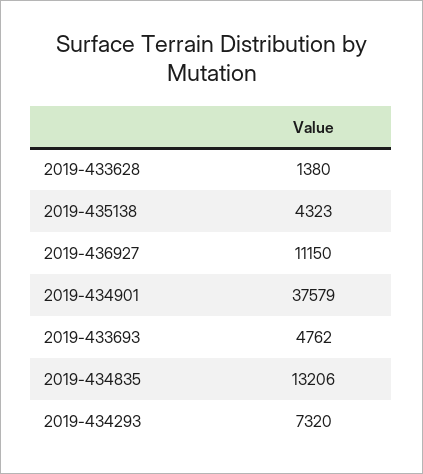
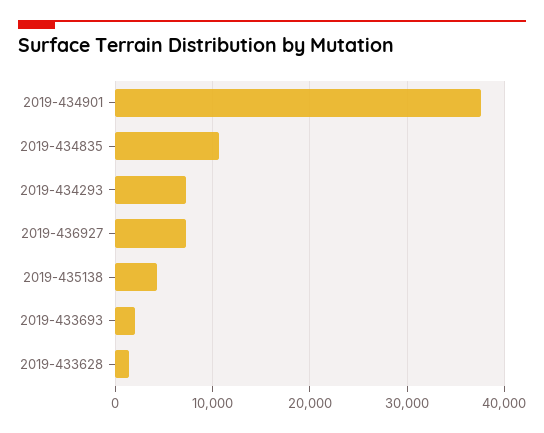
  {
    "2019-433628": 1380,
    "2019-435138": 4323,
-   "2019-436927": 11150,
+   "2019-436927": 7000,
    "2019-434901": 37579,
-   "2019-433693": 4762,
+   "2019-433693": 2000,
-   "2019-434835": 13206,
+   "2019-434835": 11000,
    "2019-434293": 7320
  }

